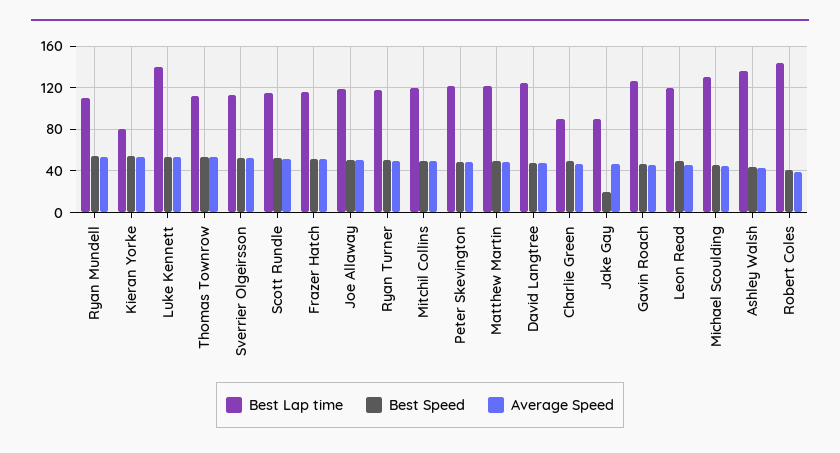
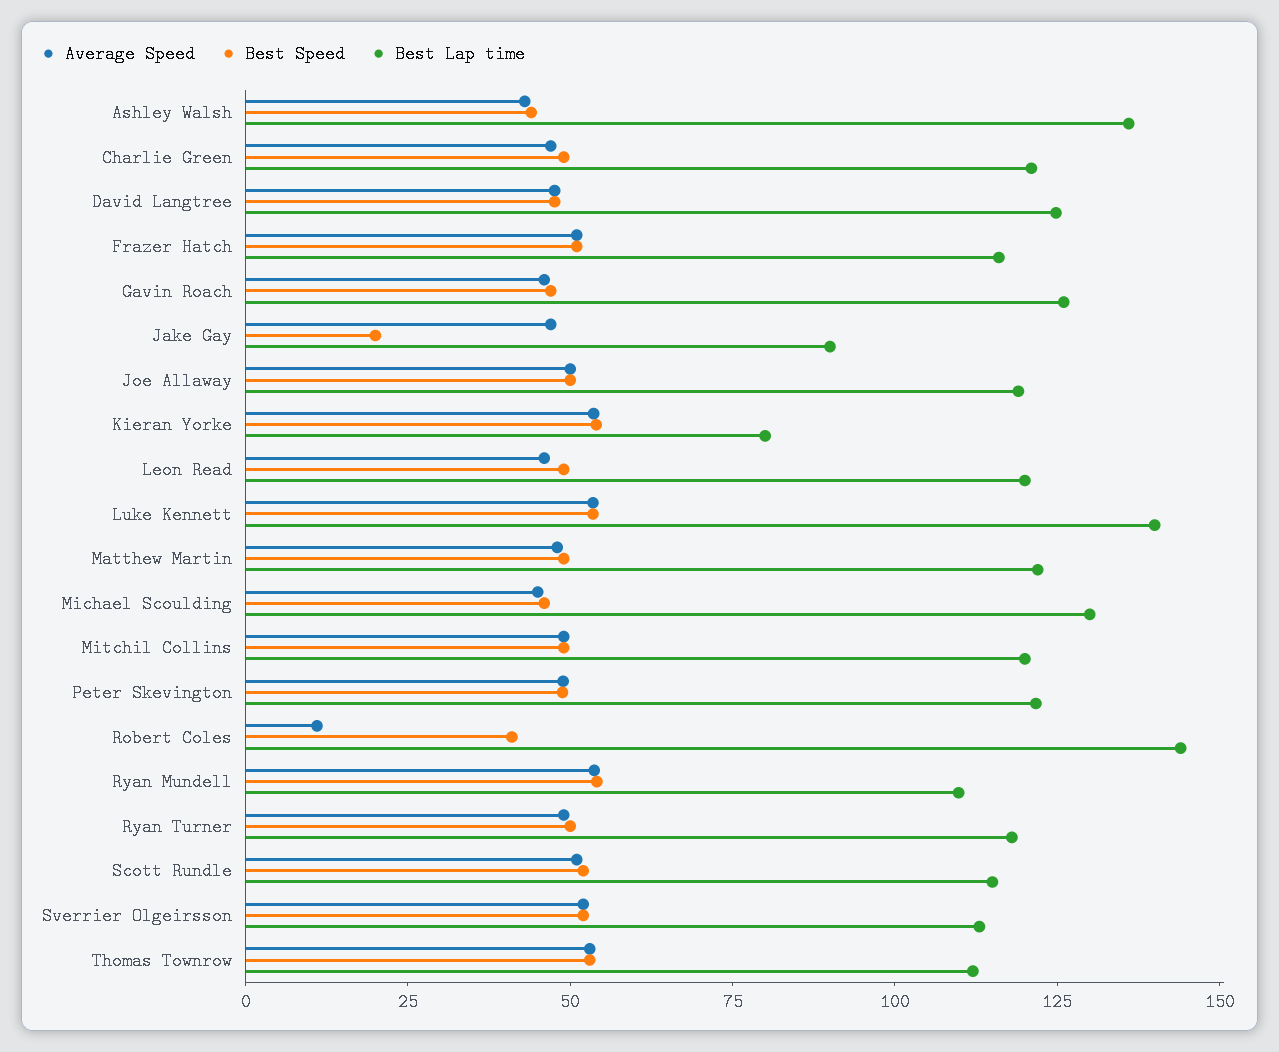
  {
    "Best Lap time": {
      "Ryan Mundell": 110,
      "Kieran Yorke": 80,
      "Luke Kennett": 140,
      "Thomas Townrow": 110,
      "Sverrier Olgeirsson": 115,
      "Scott Rundle": 115,
      "Frazer Hatch": 115,
      "Joe Allaway": 120,
      "Ryan Turner": 120,
      "Mitchil Collins": 120,
      "Peter Skevington": 120,
      "Matthew Martin": 120,
      "David Langtree": 125,
-     "Charlie Green": 90,
+     "Charlie Green": 120,
      "Jake Gay": 90,
      "Gavin Roach": 125,
      "Leon Read": 120,
      "Michael Scoulding": 130,
      "Ashley Walsh": 135,
      "Robert Coles": 145
    },
    "Best Speed": {
      "Ryan Mundell": 55,
      "Kieran Yorke": 55,
      "Luke Kennett": 55,
      "Thomas Townrow": 55,
      "Sverrier Olgeirsson": 50,
      "Scott Rundle": 50,
      "Frazer Hatch": 50,
      "Joe Allaway": 50,
      "Ryan Turner": 50,
      "Mitchil Collins": 50,
      "Peter Skevington": 50,
      "Matthew Martin": 50,
      "David Langtree": 50,
      "Charlie Green": 50,
      "Jake Gay": 20,
      "Gavin Roach": 45,
      "Leon Read": 50,
      "Michael Scoulding": 45,
      "Ashley Walsh": 45,
      "Robert Coles": 40
    },
    "Average Speed": {
      "Ryan Mundell": 55,
      "Kieran Yorke": 55,
      "Luke Kennett": 55,
      "Thomas Townrow": 55,
      "Sverrier Olgeirsson": 50,
      "Scott Rundle": 50,
      "Frazer Hatch": 50,
      "Joe Allaway": 50,
      "Ryan Turner": 50,
      "Mitchil Collins": 50,
      "Peter Skevington": 50,
      "Matthew Martin": 50,
      "David Langtree": 50,
      "Charlie Green": 45,
      "Jake Gay": 45,
      "Gavin Roach": 45,
      "Leon Read": 45,
      "Michael Scoulding": 45,
      "Ashley Walsh": 45,
-     "Robert Coles": 40
+     "Robert Coles": 10
    }
  }

